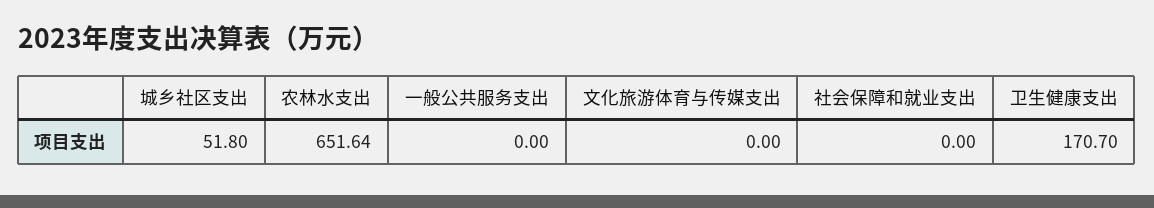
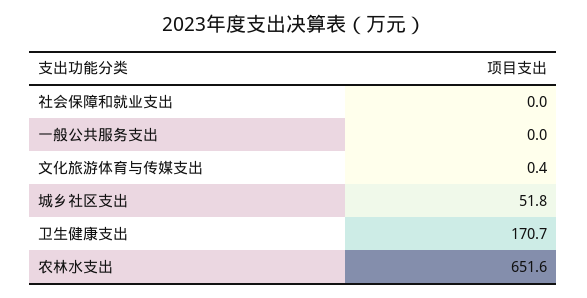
  {
    "城乡社区支出": 51.8,
    "农林水支出": 651.64,
    "一般公共服务支出": 0,
-   "文化旅游体育与传媒支出": 0,
+   "文化旅游体育与传媒支出": 0.4,
    "社会保障和就业支出": 0,
    "卫生健康支出": 170.7
  }

